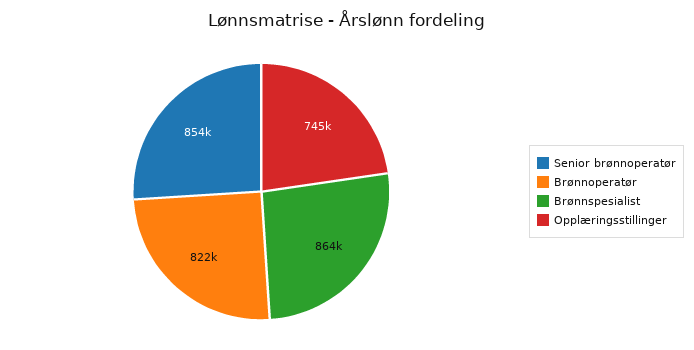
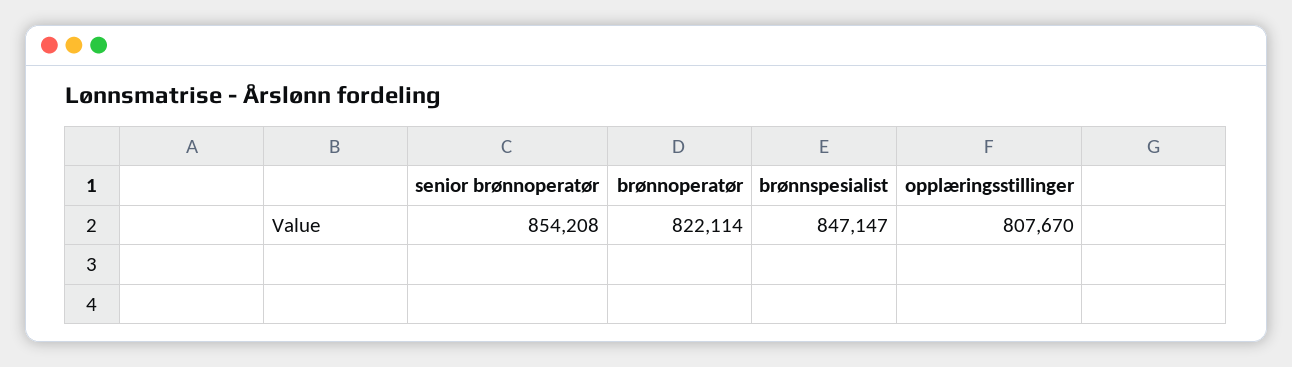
  {
    "Senior brønnoperatør": 854208,
    "Brønnoperatør": 822114,
-   "Brønnspesialist": 864000,
+   "Brønnspesialist": 847147,
-   "Opplæringsstillinger": 745000
+   "Opplæringsstillinger": 807670
  }

